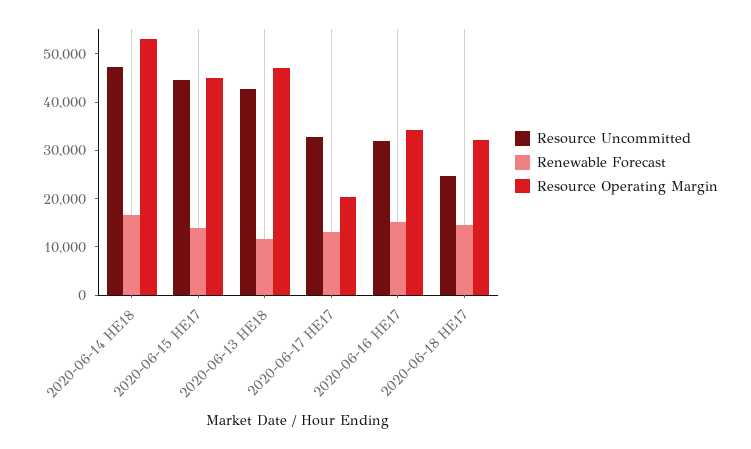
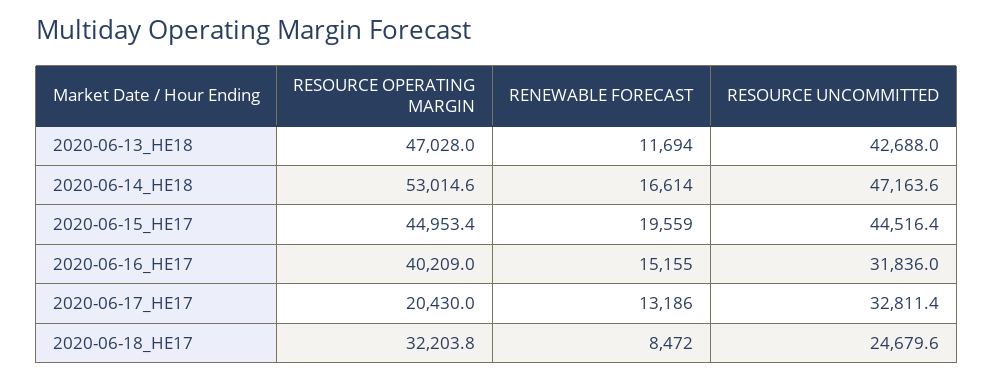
  {
    "Resource Uncommitted": {
      "2020-06-14 HE18": 47163.6,
      "2020-06-15 HE17": 44516.4,
      "2020-06-13 HE18": 42688,
      "2020-06-17 HE17": 32811.4,
      "2020-06-16 HE17": 31836,
      "2020-06-18 HE17": 24679.6
    },
    "Renewable Forecast": {
      "2020-06-14 HE18": 16614,
-     "2020-06-15 HE17": 14000,
+     "2020-06-15 HE17": 19559,
      "2020-06-13 HE18": 11694,
      "2020-06-17 HE17": 13186,
      "2020-06-16 HE17": 15155,
-     "2020-06-18 HE17": 14000
+     "2020-06-18 HE17": 8472
    },
    "Resource Operating Margin": {
      "2020-06-14 HE18": 53014.6,
      "2020-06-15 HE17": 44953.4,
      "2020-06-13 HE18": 47028,
      "2020-06-17 HE17": 20430,
-     "2020-06-16 HE17": 34000,
+     "2020-06-16 HE17": 40209,
      "2020-06-18 HE17": 32203.8
    }
  }

